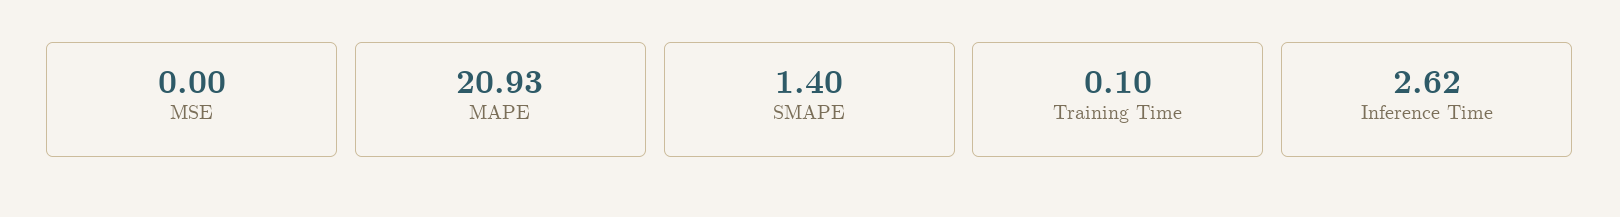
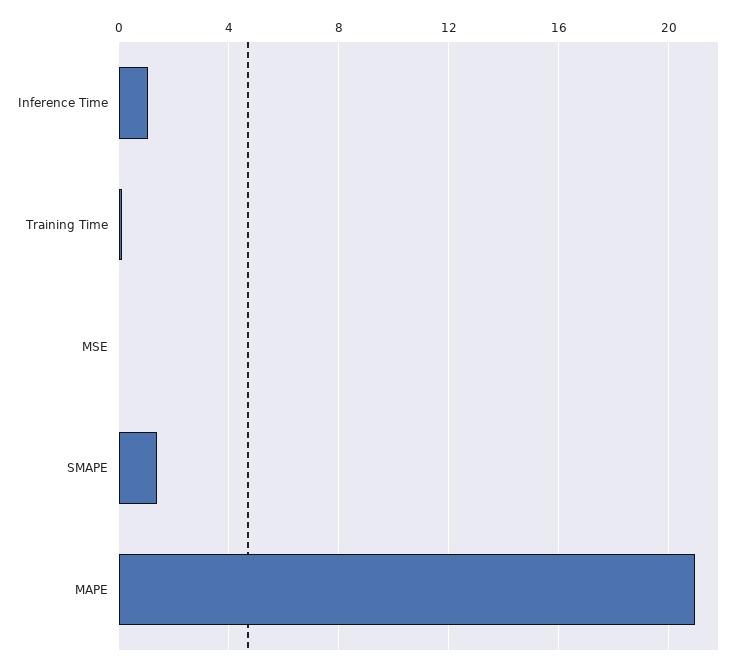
  {
    "MSE": 0,
    "MAPE": 20.93,
    "SMAPE": 1.4,
    "Training Time": 0.1,
-   "Inference Time": 2.62
+   "Inference Time": 1
  }

